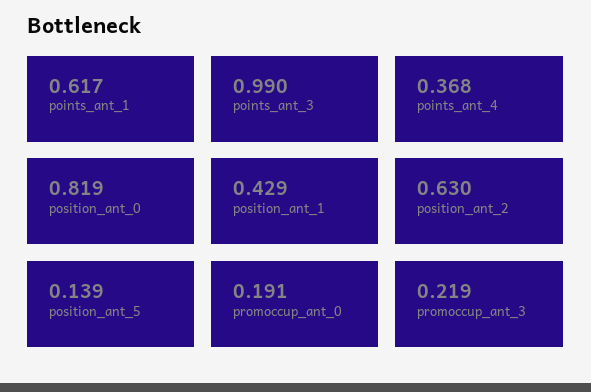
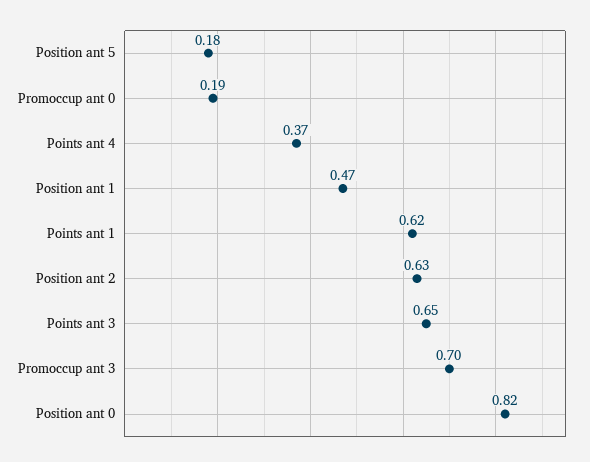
  {
    "points_ant_1": 0.617,
-   "points_ant_3": 0.99,
+   "points_ant_3": 0.65,
    "points_ant_4": 0.368,
    "position_ant_0": 0.819,
-   "position_ant_1": 0.429,
+   "position_ant_1": 0.47,
    "position_ant_2": 0.63,
-   "position_ant_5": 0.139,
+   "position_ant_5": 0.18,
    "promoccup_ant_0": 0.191,
-   "promoccup_ant_3": 0.219
+   "promoccup_ant_3": 0.7
  }

